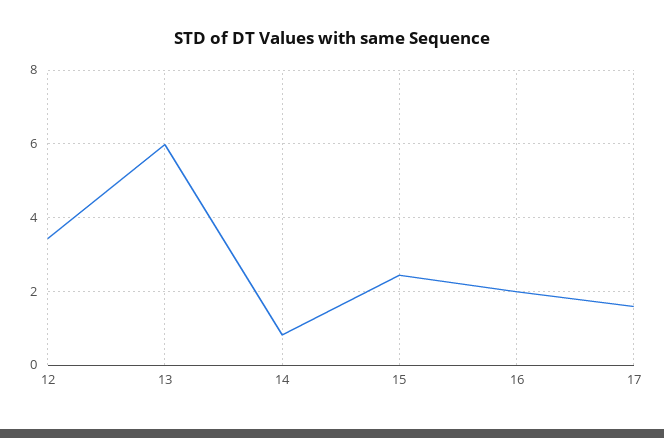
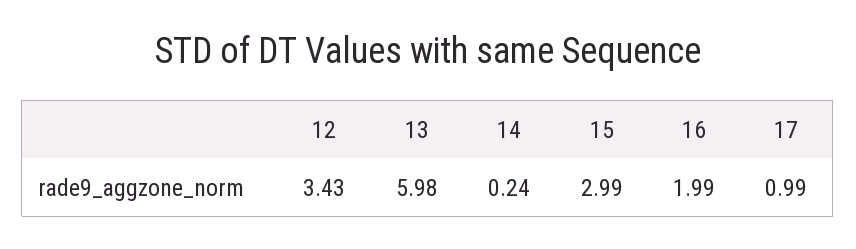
  {
    "12": 3.43,
    "13": 5.98,
-   "14": 0.8,
+   "14": 0.24,
-   "15": 2.4,
+   "15": 2.99,
    "16": 1.99,
-   "17": 1.6
+   "17": 0.99
  }

